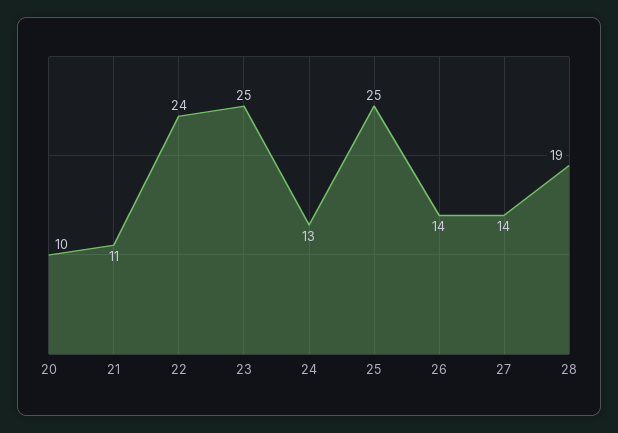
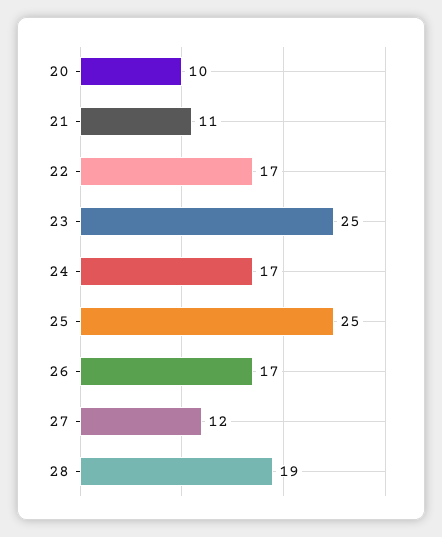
  {
    "20": 10,
    "21": 11,
-   "22": 24,
+   "22": 17,
    "23": 25,
-   "24": 13,
+   "24": 17,
    "25": 25,
-   "26": 14,
+   "26": 17,
-   "27": 14,
+   "27": 12,
    "28": 19
  }

